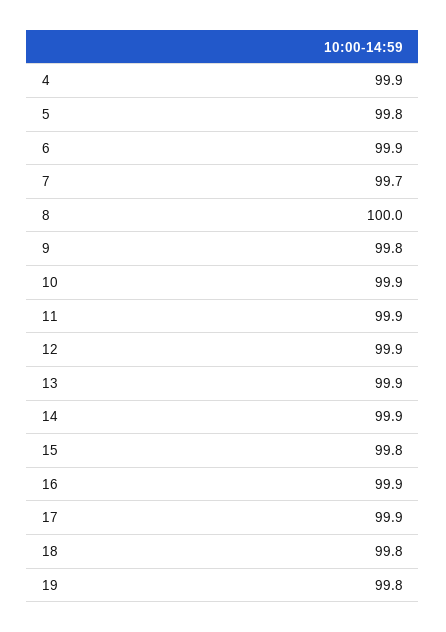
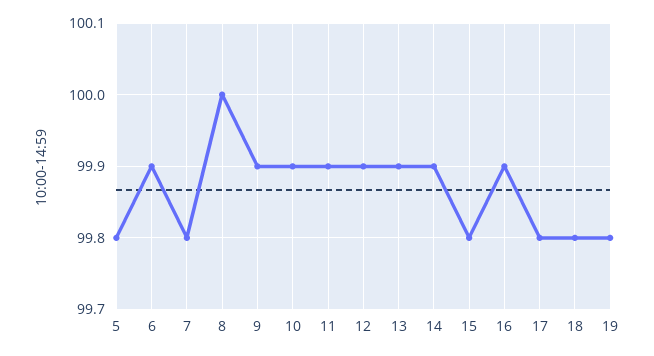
  {
-   "4": 99.9,
    "5": 99.8,
    "6": 99.9,
-   "7": 99.7,
+   "7": 99.8,
    "8": 100,
-   "9": 99.8,
+   "9": 99.9,
    "10": 99.9,
    "11": 99.9,
    "12": 99.9,
    "13": 99.9,
    "14": 99.9,
    "15": 99.8,
    "16": 99.9,
-   "17": 99.9,
+   "17": 99.8,
    "18": 99.8,
    "19": 99.8
  }

